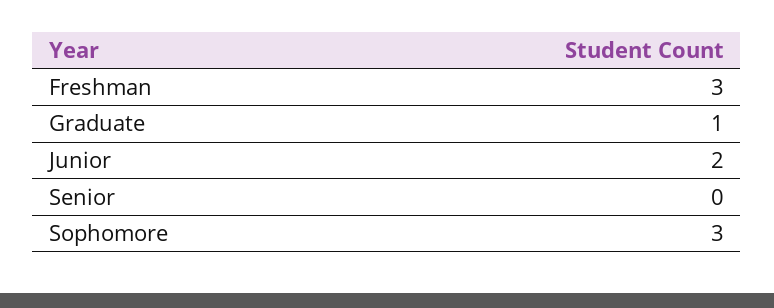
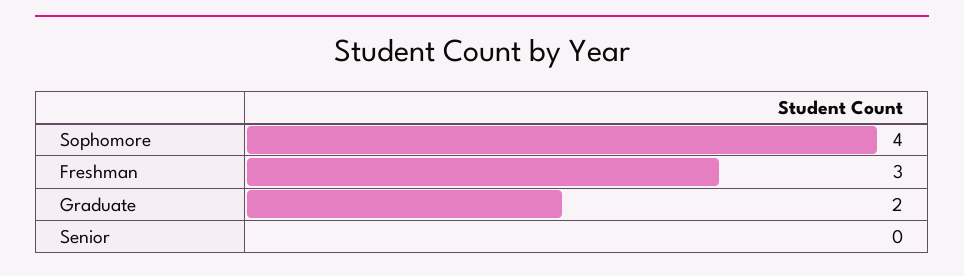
  {
    "Freshman": 3,
-   "Graduate": 1,
+   "Graduate": 2,
-   "Junior": 2,
    "Senior": 0,
-   "Sophomore": 3
+   "Sophomore": 4
  }

